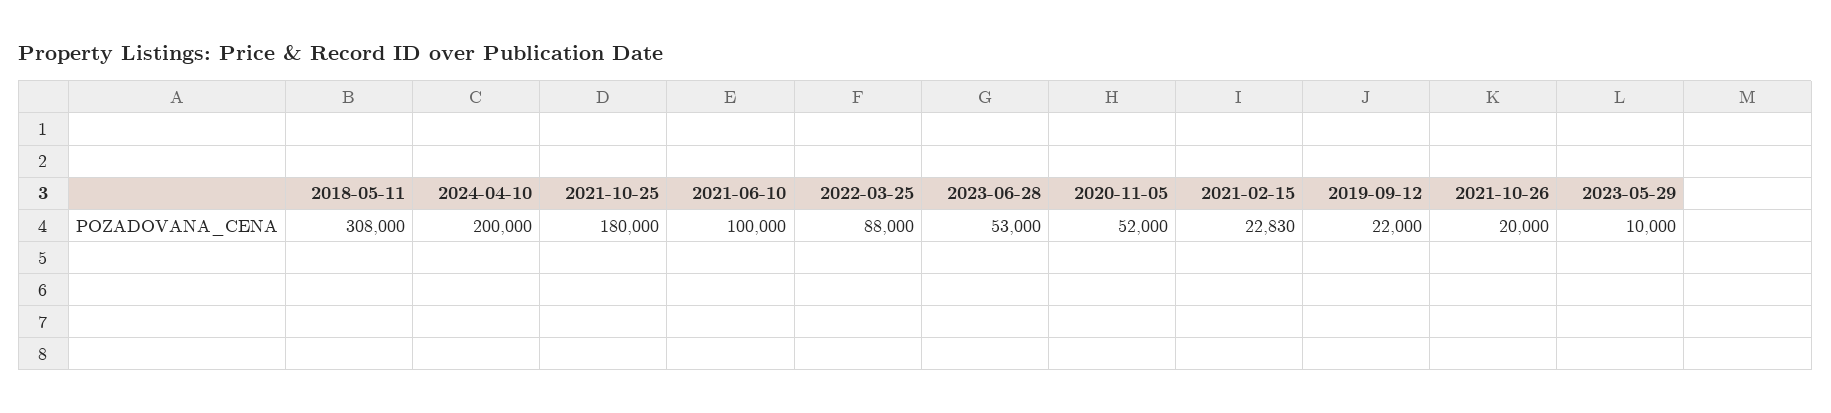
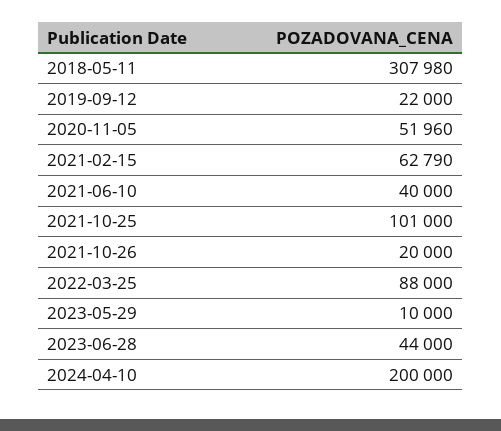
  {
-   "2018-05-11": 308000,
+   "2018-05-11": 307980,
    "2024-04-10": 200000,
-   "2021-10-25": 180000,
+   "2021-10-25": 101000,
-   "2021-06-10": 100000,
+   "2021-06-10": 40000,
    "2022-03-25": 88000,
-   "2023-06-28": 53000,
+   "2023-06-28": 44000,
-   "2020-11-05": 52000,
+   "2020-11-05": 51960,
-   "2021-02-15": 22830,
+   "2021-02-15": 62790,
    "2019-09-12": 22000,
    "2021-10-26": 20000,
    "2023-05-29": 10000
  }

